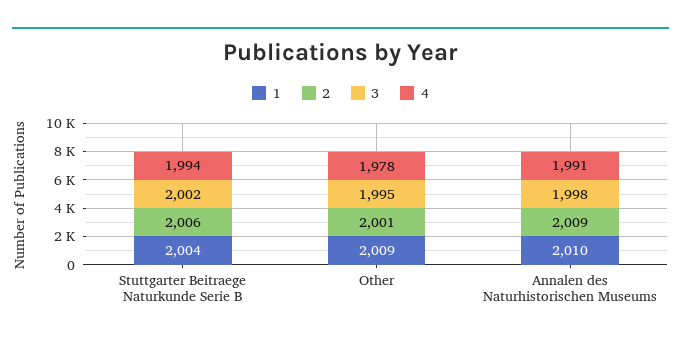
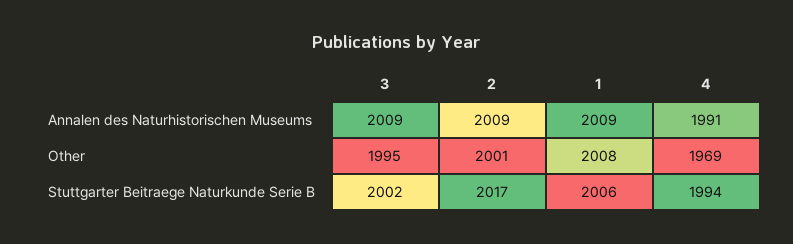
  {
    "1": {
-     "Stuttgarter Beitraege Naturkunde Serie B": 2004,
+     "Stuttgarter Beitraege Naturkunde Serie B": 2006,
-     "Other": 2009,
+     "Other": 2008,
-     "Annalen des Naturhistorischen Museums": 2010
+     "Annalen des Naturhistorischen Museums": 2009
    },
    "2": {
-     "Stuttgarter Beitraege Naturkunde Serie B": 2006,
+     "Stuttgarter Beitraege Naturkunde Serie B": 2017,
      "Other": 2001,
      "Annalen des Naturhistorischen Museums": 2009
    },
    "3": {
      "Stuttgarter Beitraege Naturkunde Serie B": 2002,
      "Other": 1995,
-     "Annalen des Naturhistorischen Museums": 1998
+     "Annalen des Naturhistorischen Museums": 2009
    },
    "4": {
      "Stuttgarter Beitraege Naturkunde Serie B": 1994,
-     "Other": 1978,
+     "Other": 1969,
      "Annalen des Naturhistorischen Museums": 1991
    }
  }

